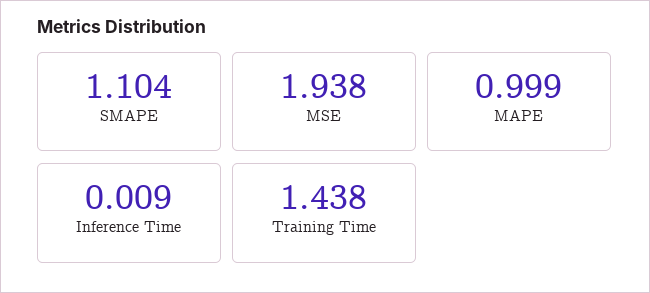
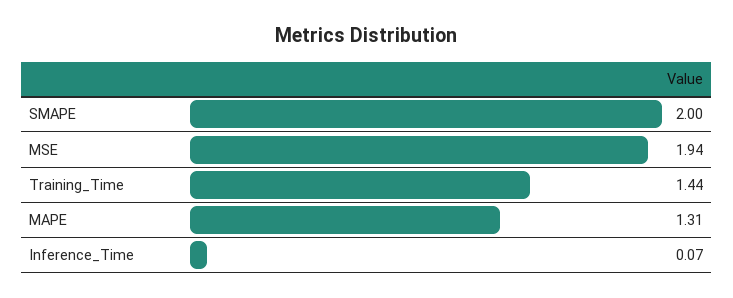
  {
-   "SMAPE": 1.104,
+   "SMAPE": 2,
    "MSE": 1.938,
-   "MAPE": 0.999,
+   "MAPE": 1.31,
-   "Inference Time": 0.009,
+   "Inference Time": 0.07,
    "Training Time": 1.438
  }

